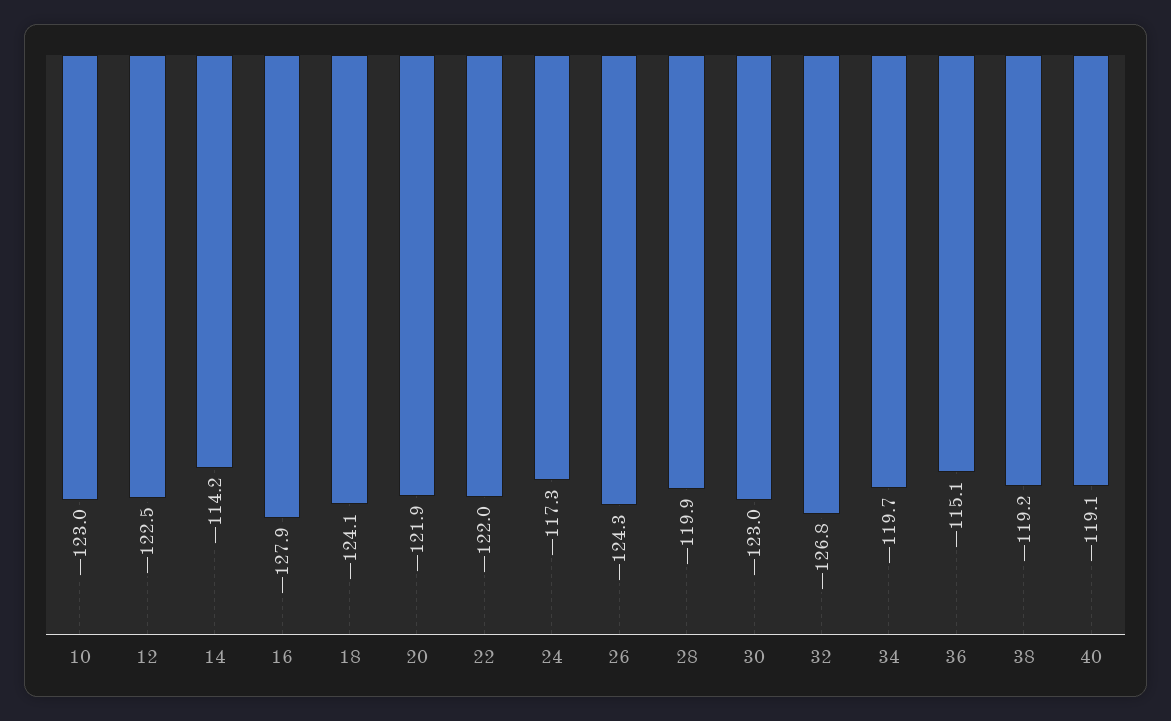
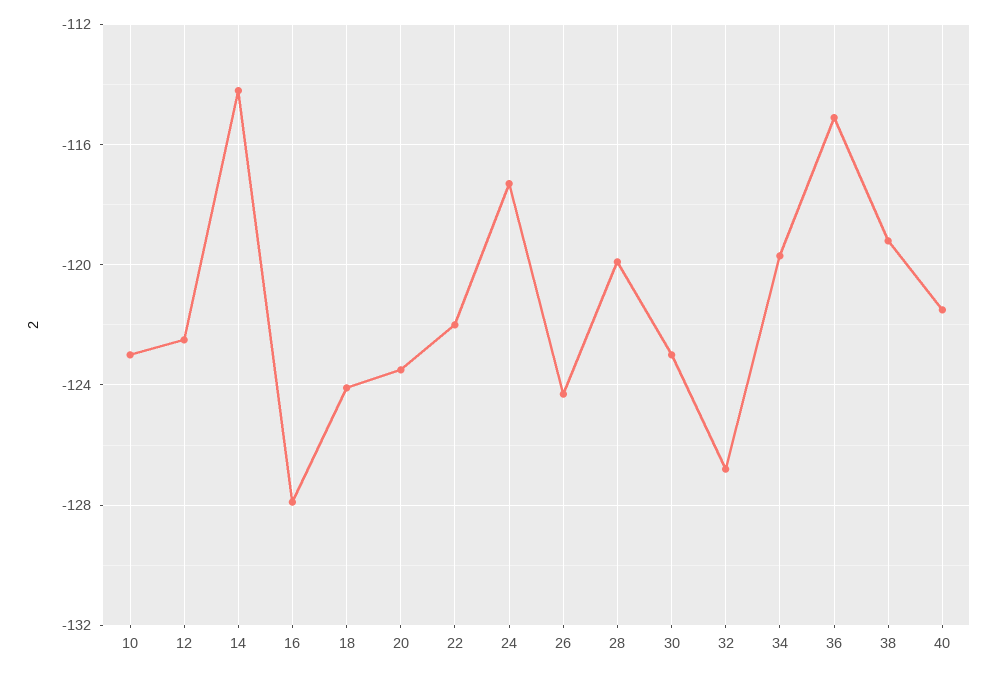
  {
    "10": -123,
    "12": -122.5,
    "14": -114.2,
    "16": -127.9,
    "18": -124.1,
-   "20": -121.9,
+   "20": -123.5,
    "22": -122,
    "24": -117.3,
    "26": -124.3,
    "28": -119.9,
    "30": -123,
    "32": -126.8,
    "34": -119.7,
    "36": -115.1,
    "38": -119.2,
-   "40": -119.1
+   "40": -121.5
  }

